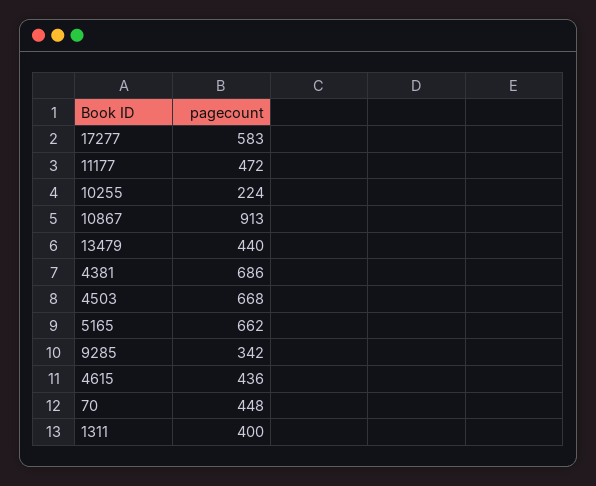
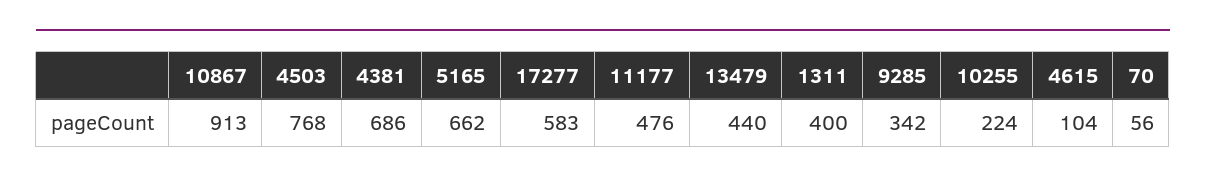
  {
    "17277": 583,
-   "11177": 472,
+   "11177": 476,
    "10255": 224,
    "10867": 913,
    "13479": 440,
    "4381": 686,
-   "4503": 668,
+   "4503": 768,
    "5165": 662,
    "9285": 342,
-   "4615": 436,
+   "4615": 104,
-   "70": 448,
+   "70": 56,
    "1311": 400
  }

